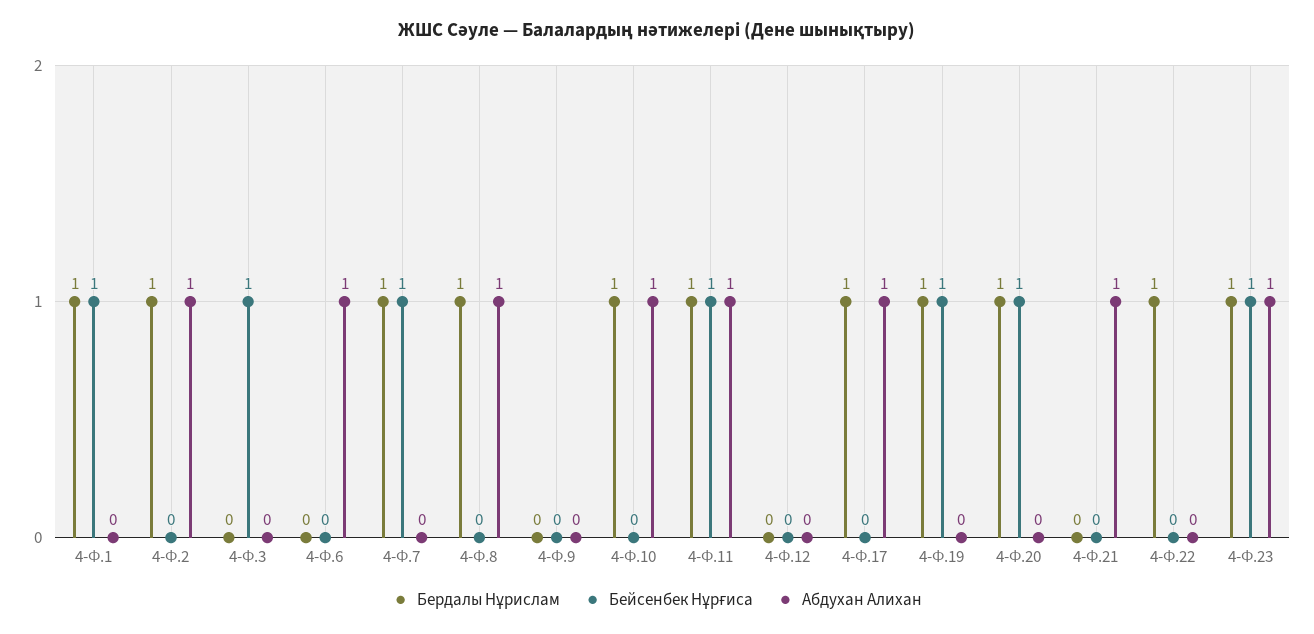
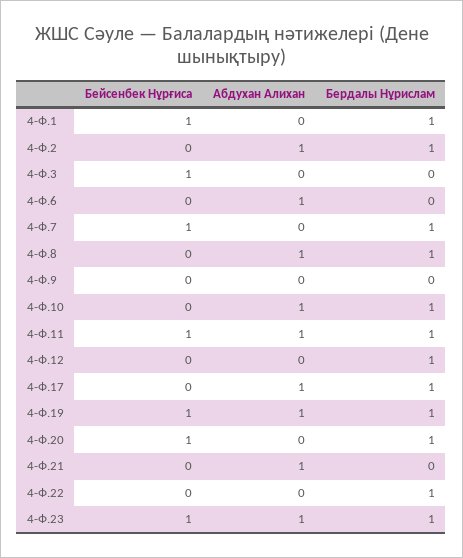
  {
    "Бердалы Нұрислам": {
      "4-Ф.1": 1,
      "4-Ф.2": 1,
      "4-Ф.3": 0,
      "4-Ф.6": 0,
      "4-Ф.7": 1,
      "4-Ф.8": 1,
      "4-Ф.9": 0,
      "4-Ф.10": 1,
      "4-Ф.11": 1,
-     "4-Ф.12": 0,
+     "4-Ф.12": 1,
      "4-Ф.17": 1,
      "4-Ф.19": 1,
      "4-Ф.20": 1,
      "4-Ф.21": 0,
      "4-Ф.22": 1,
      "4-Ф.23": 1
    },
    "Бейсенбек Нұрғиса": {
      "4-Ф.1": 1,
      "4-Ф.2": 0,
      "4-Ф.3": 1,
      "4-Ф.6": 0,
      "4-Ф.7": 1,
      "4-Ф.8": 0,
      "4-Ф.9": 0,
      "4-Ф.10": 0,
      "4-Ф.11": 1,
      "4-Ф.12": 0,
      "4-Ф.17": 0,
      "4-Ф.19": 1,
      "4-Ф.20": 1,
      "4-Ф.21": 0,
      "4-Ф.22": 0,
      "4-Ф.23": 1
    },
    "Абдухан Алихан": {
      "4-Ф.1": 0,
      "4-Ф.2": 1,
      "4-Ф.3": 0,
      "4-Ф.6": 1,
      "4-Ф.7": 0,
      "4-Ф.8": 1,
      "4-Ф.9": 0,
      "4-Ф.10": 1,
      "4-Ф.11": 1,
      "4-Ф.12": 0,
      "4-Ф.17": 1,
-     "4-Ф.19": 0,
+     "4-Ф.19": 1,
      "4-Ф.20": 0,
      "4-Ф.21": 1,
      "4-Ф.22": 0,
      "4-Ф.23": 1
    }
  }

